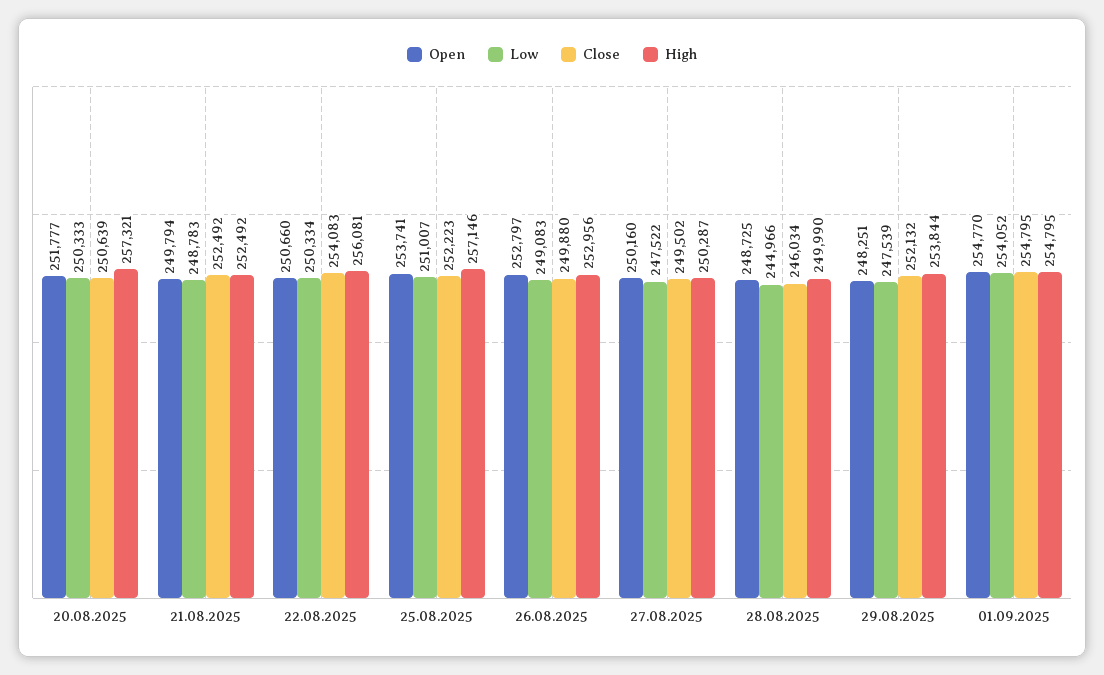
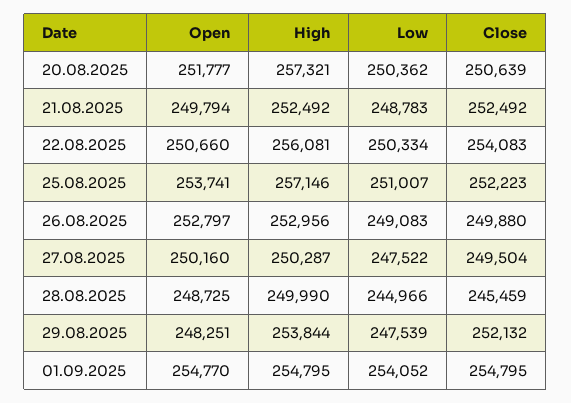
  {
    "Open": {
      "20.08.2025": 251777,
      "21.08.2025": 249794,
      "22.08.2025": 250660,
      "25.08.2025": 253741,
      "26.08.2025": 252797,
      "27.08.2025": 250160,
      "28.08.2025": 248725,
      "29.08.2025": 248251,
      "01.09.2025": 254770
    },
    "Low": {
-     "20.08.2025": 250333,
+     "20.08.2025": 250362,
      "21.08.2025": 248783,
      "22.08.2025": 250334,
      "25.08.2025": 251007,
      "26.08.2025": 249083,
      "27.08.2025": 247522,
      "28.08.2025": 244966,
      "29.08.2025": 247539,
      "01.09.2025": 254052
    },
    "Close": {
      "20.08.2025": 250639,
      "21.08.2025": 252492,
      "22.08.2025": 254083,
      "25.08.2025": 252223,
      "26.08.2025": 249880,
-     "27.08.2025": 249502,
+     "27.08.2025": 249504,
-     "28.08.2025": 246034,
+     "28.08.2025": 245459,
      "29.08.2025": 252132,
      "01.09.2025": 254795
    },
    "High": {
      "20.08.2025": 257321,
      "21.08.2025": 252492,
      "22.08.2025": 256081,
      "25.08.2025": 257146,
      "26.08.2025": 252956,
      "27.08.2025": 250287,
      "28.08.2025": 249990,
      "29.08.2025": 253844,
      "01.09.2025": 254795
    }
  }

